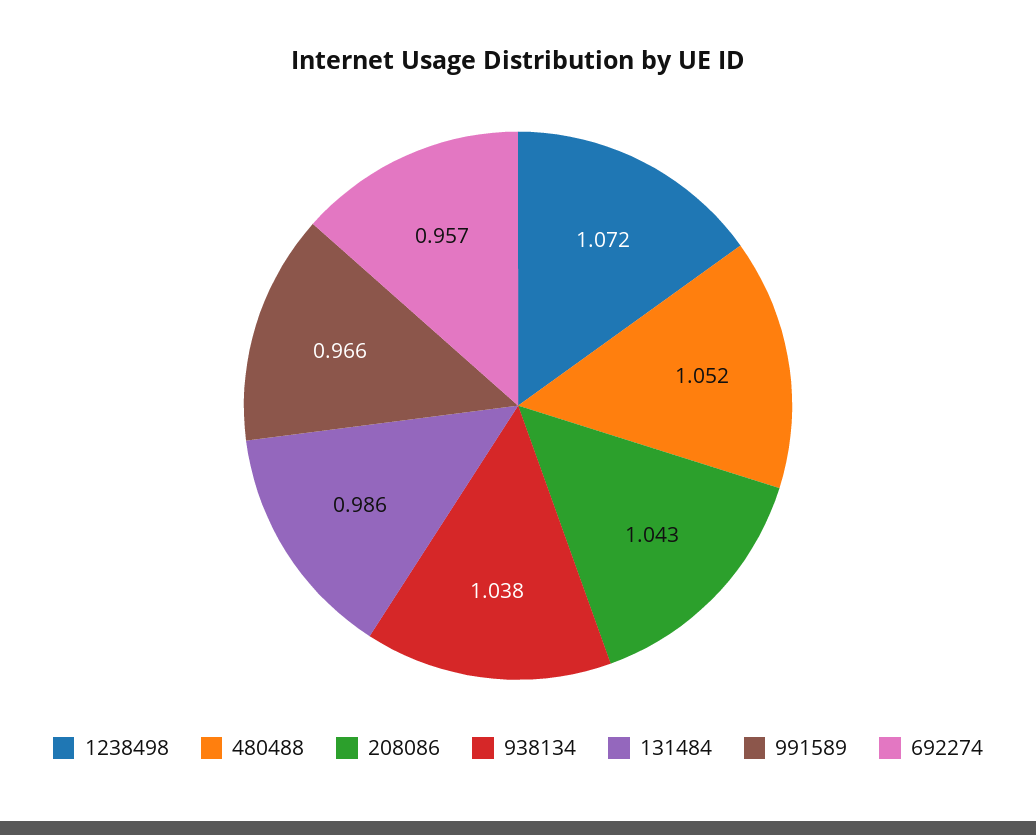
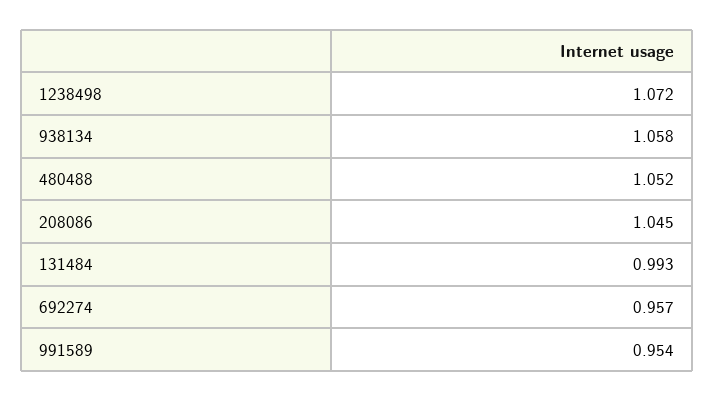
  {
    "1238498": 1.072,
    "480488": 1.052,
-   "208086": 1.043,
+   "208086": 1.045,
-   "938134": 1.038,
+   "938134": 1.058,
-   "131484": 0.986,
+   "131484": 0.993,
-   "991589": 0.966,
+   "991589": 0.954,
    "692274": 0.957
  }

